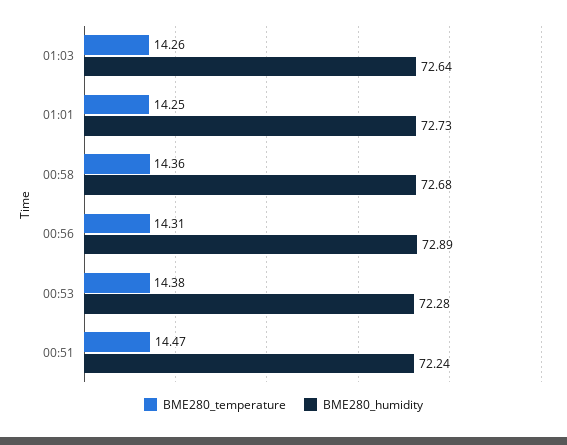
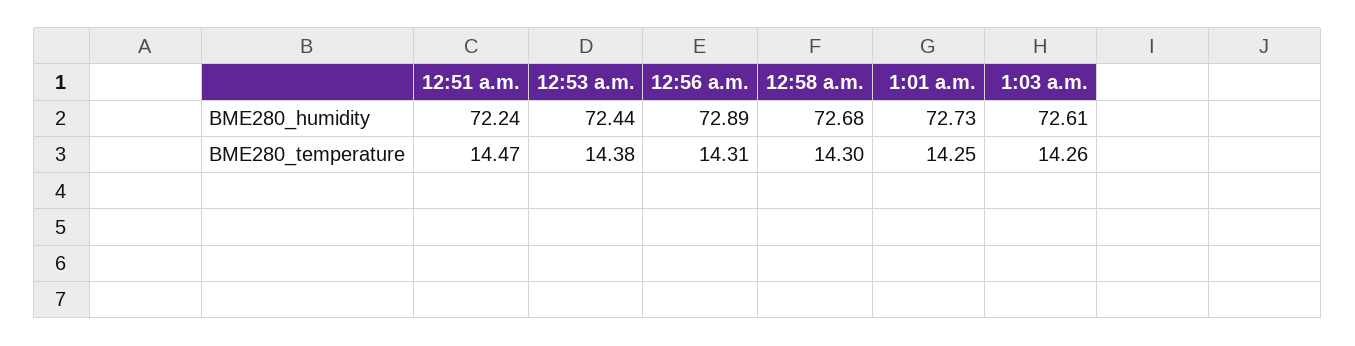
  {
    "BME280_temperature": {
      "01:03": 14.26,
      "01:01": 14.25,
-     "00:58": 14.36,
+     "00:58": 14.3,
      "00:56": 14.31,
      "00:53": 14.38,
      "00:51": 14.47
    },
    "BME280_humidity": {
-     "01:03": 72.64,
+     "01:03": 72.61,
      "01:01": 72.73,
      "00:58": 72.68,
      "00:56": 72.89,
-     "00:53": 72.28,
+     "00:53": 72.44,
      "00:51": 72.24
    }
  }

